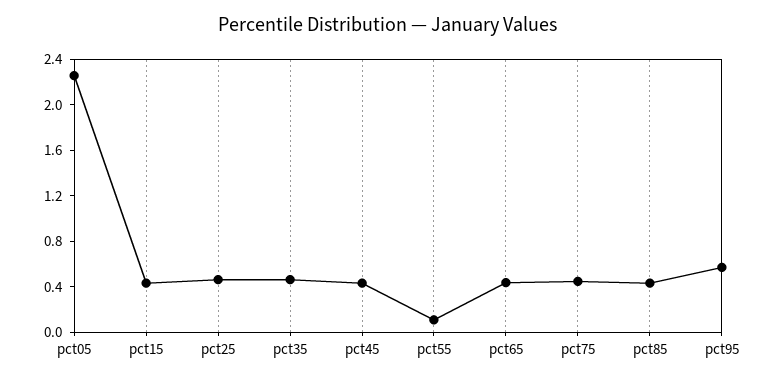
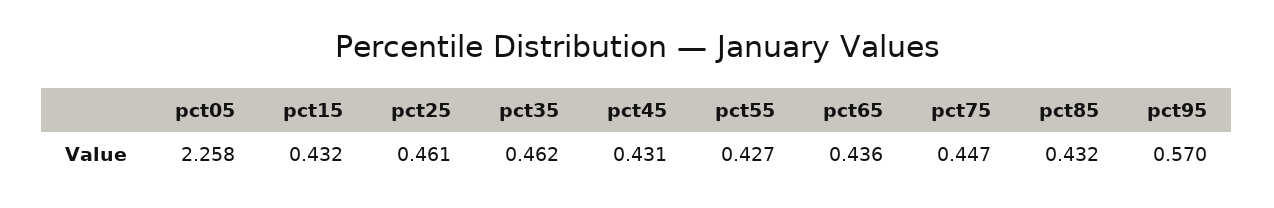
  {
    "pct05": 2.258,
    "pct15": 0.432,
    "pct25": 0.461,
    "pct35": 0.462,
    "pct45": 0.431,
-   "pct55": 0.1,
+   "pct55": 0.427,
    "pct65": 0.436,
    "pct75": 0.447,
    "pct85": 0.432,
    "pct95": 0.57
  }

